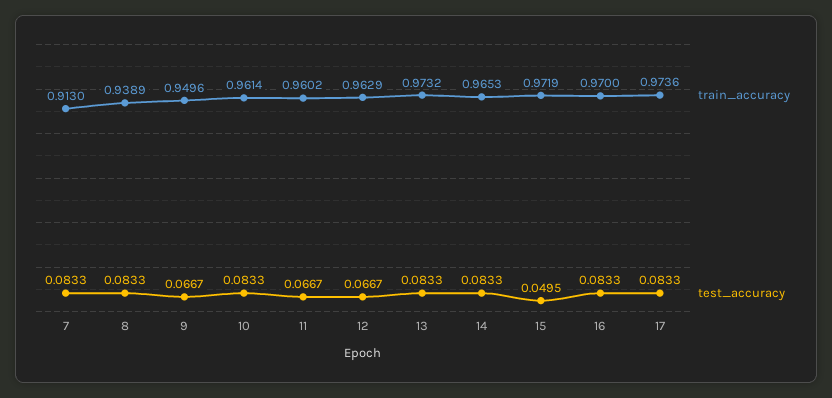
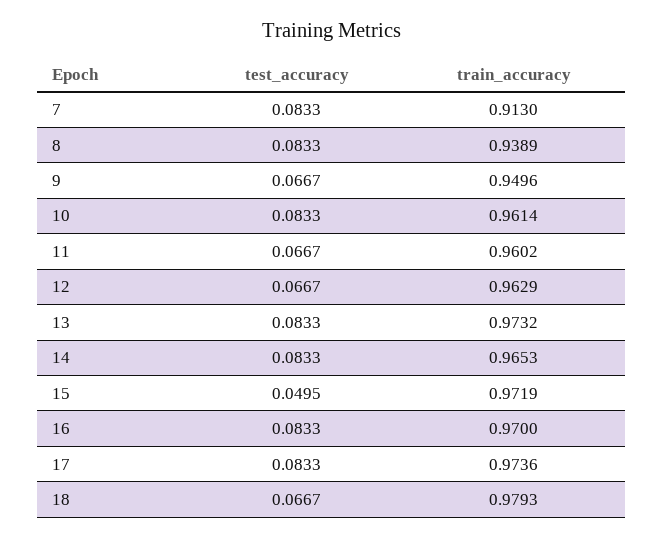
  {
    "train_accuracy": {
      "7": 0.913,
      "8": 0.9389,
      "9": 0.9496,
      "10": 0.9614,
      "11": 0.9602,
      "12": 0.9629,
      "13": 0.9732,
      "14": 0.9653,
      "15": 0.9719,
      "16": 0.97,
-     "17": 0.9736
+     "17": 0.9736,
+     "18": 0.9793
    },
    "test_accuracy": {
      "7": 0.0833,
      "8": 0.0833,
      "9": 0.0667,
      "10": 0.0833,
      "11": 0.0667,
      "12": 0.0667,
      "13": 0.0833,
      "14": 0.0833,
      "15": 0.0495,
      "16": 0.0833,
-     "17": 0.0833
+     "17": 0.0833,
+     "18": 0.0667
    }
  }

